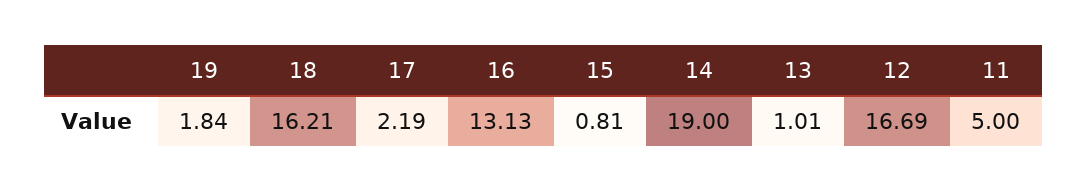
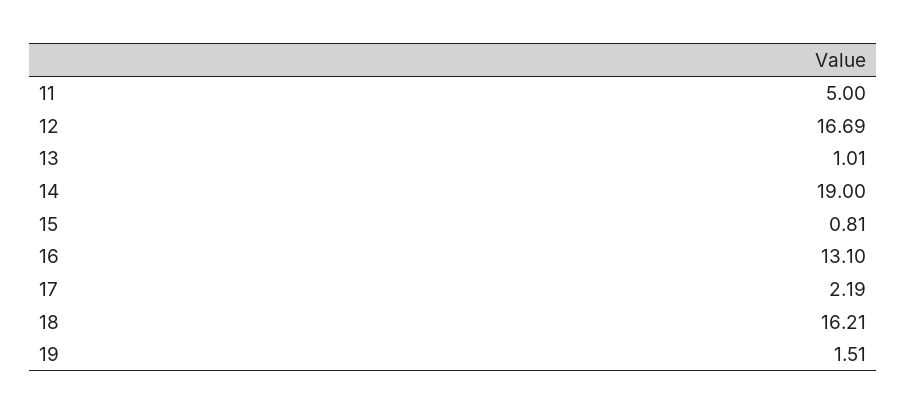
  {
-   "19": 1.84,
+   "19": 1.51,
    "18": 16.21,
    "17": 2.19,
-   "16": 13.13,
+   "16": 13.1,
    "15": 0.81,
    "14": 19,
    "13": 1.01,
    "12": 16.69,
    "11": 5
  }

